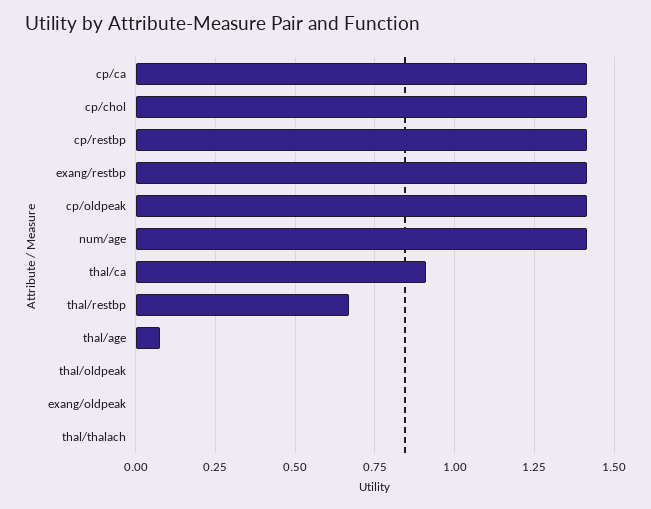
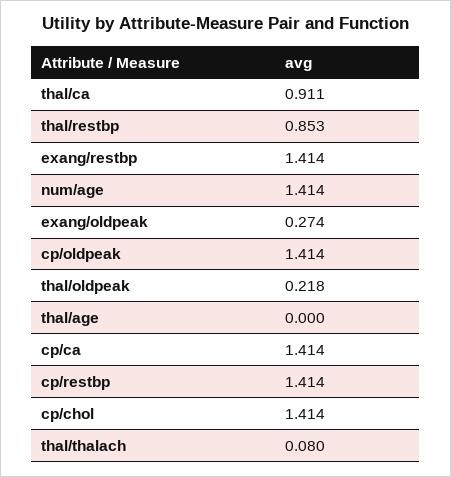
  {
    "cp/ca": 1.414,
    "cp/chol": 1.414,
    "cp/restbp": 1.414,
    "exang/restbp": 1.414,
    "cp/oldpeak": 1.414,
    "num/age": 1.414,
    "thal/ca": 0.911,
-   "thal/restbp": 0.675,
+   "thal/restbp": 0.853,
-   "thal/age": 0.075,
+   "thal/age": 0,
-   "thal/oldpeak": 0,
+   "thal/oldpeak": 0.218,
-   "exang/oldpeak": 0,
+   "exang/oldpeak": 0.274,
-   "thal/thalach": 0
+   "thal/thalach": 0.08
  }

